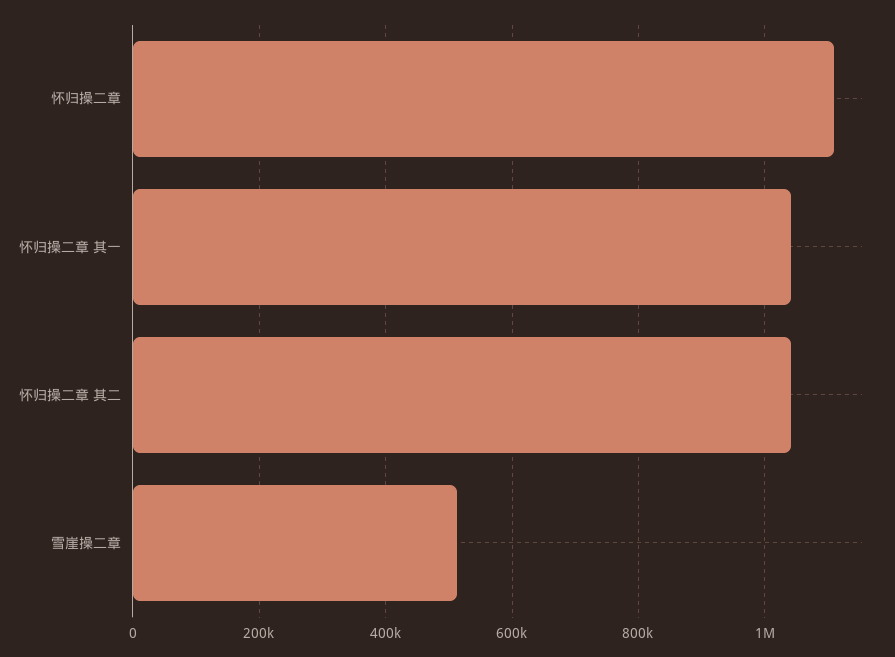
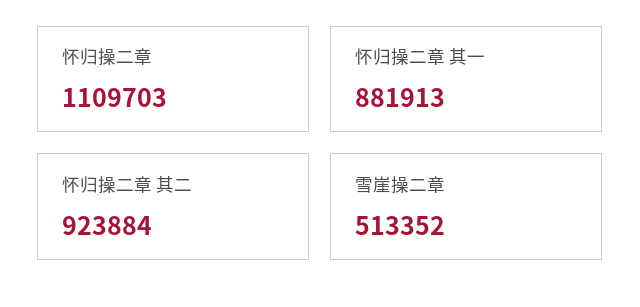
  {
    "怀归操二章": 1109703,
-   "怀归操二章 其一": 1040000,
+   "怀归操二章 其一": 881913,
-   "怀归操二章 其二": 1040000,
+   "怀归操二章 其二": 923884,
    "雪崖操二章": 513352
  }

